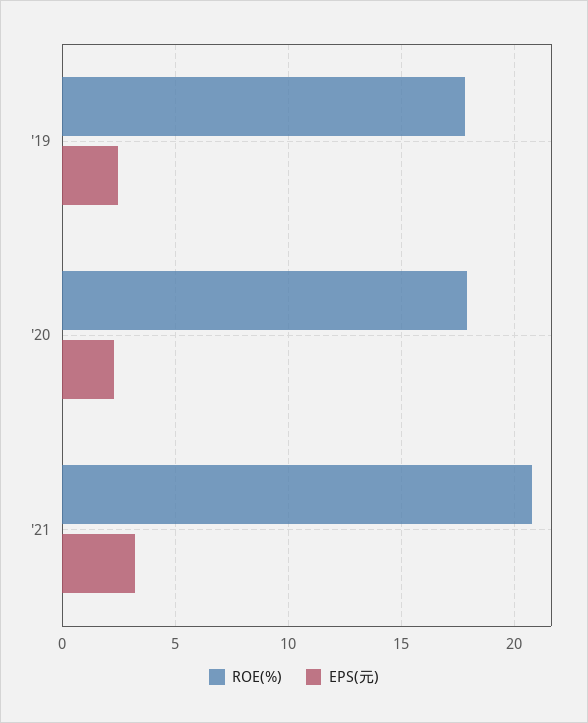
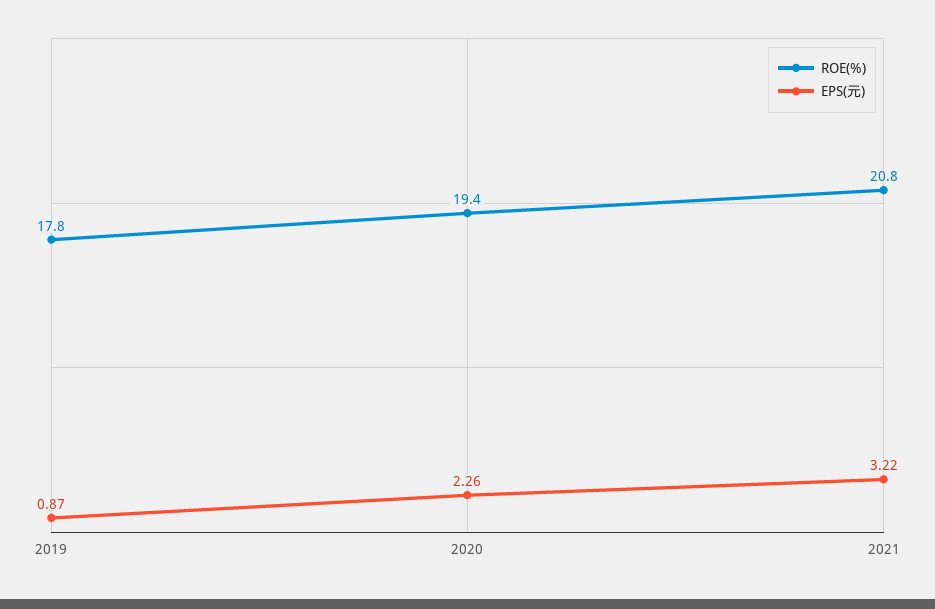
  {
    "ROE(%)": {
      "'19": 17.8,
-     "'20": 18,
+     "'20": 19.4,
      "'21": 20.8
    },
    "EPS(元)": {
-     "'19": 2.5,
+     "'19": 0.87,
      "'20": 2.26,
      "'21": 3.22
    }
  }

